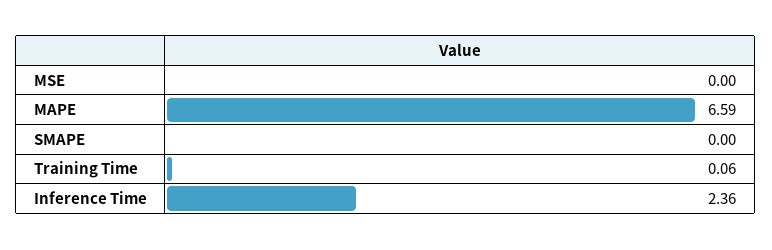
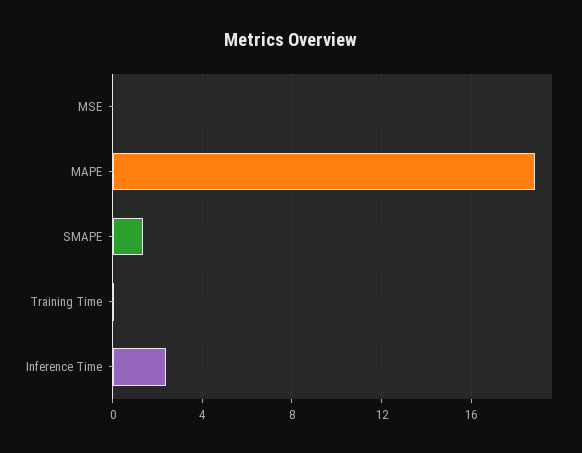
  {
    "MSE": 0,
-   "MAPE": 6.59,
+   "MAPE": 19,
-   "SMAPE": 0,
+   "SMAPE": 1.5,
    "Training Time": 0.06,
    "Inference Time": 2.36
  }

